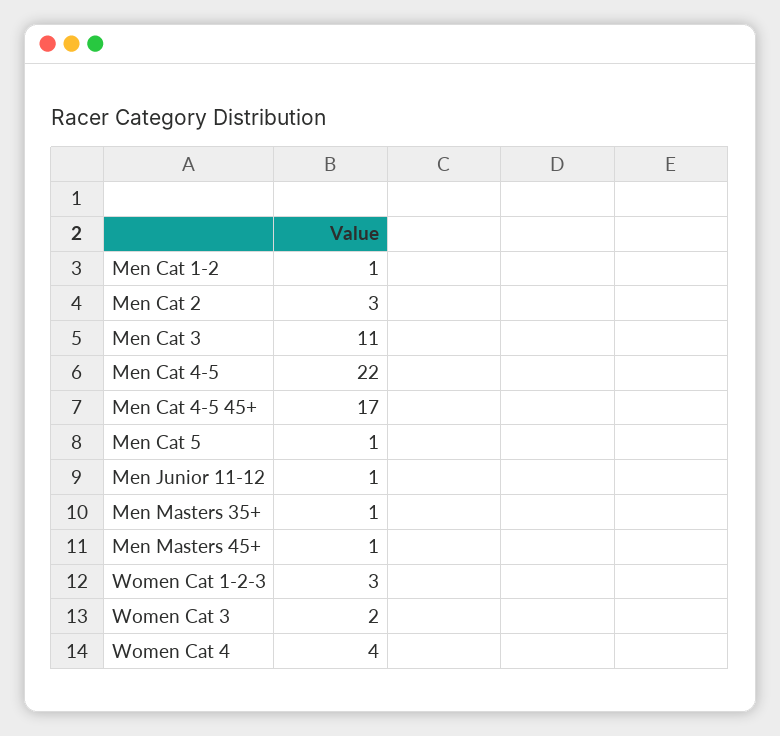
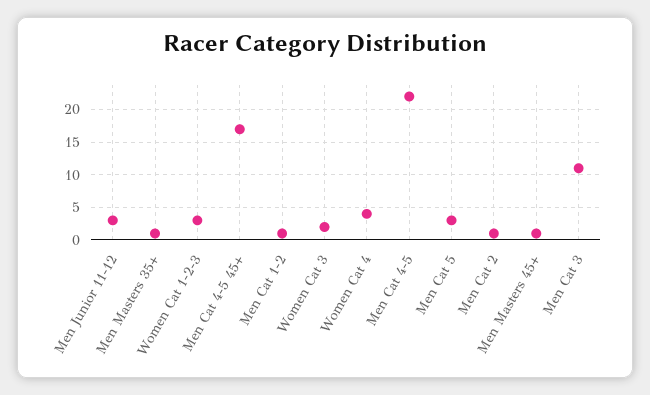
  {
    "Men Cat 1-2": 1,
-   "Men Cat 2": 3,
+   "Men Cat 2": 1,
    "Men Cat 3": 11,
    "Men Cat 4-5": 22,
    "Men Cat 4-5 45+": 17,
-   "Men Cat 5": 1,
+   "Men Cat 5": 3,
-   "Men Junior 11-12": 1,
+   "Men Junior 11-12": 3,
    "Men Masters 35+": 1,
    "Men Masters 45+": 1,
    "Women Cat 1-2-3": 3,
    "Women Cat 3": 2,
    "Women Cat 4": 4
  }

